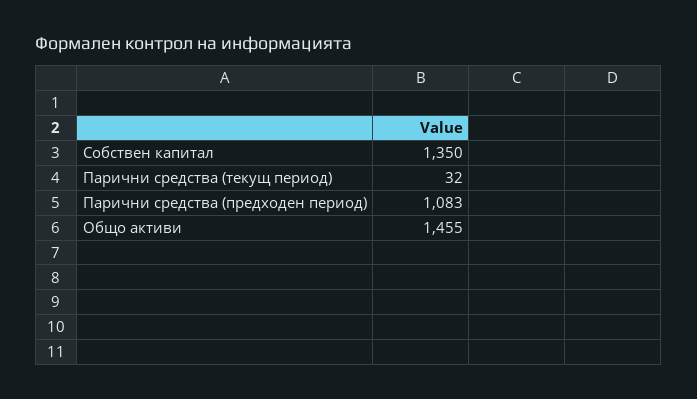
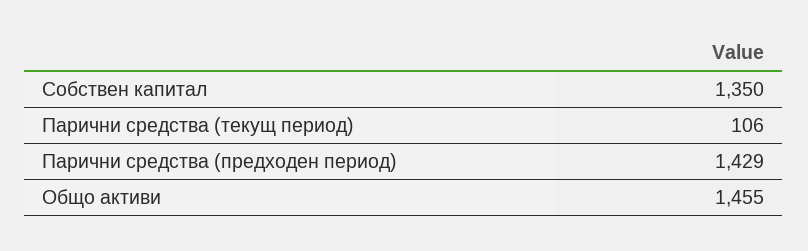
  {
    "Собствен капитал": 1350,
-   "Парични средства (текущ период)": 32,
+   "Парични средства (текущ период)": 106,
-   "Парични средства (предходен период)": 1083,
+   "Парични средства (предходен период)": 1429,
    "Общо активи": 1455
  }

